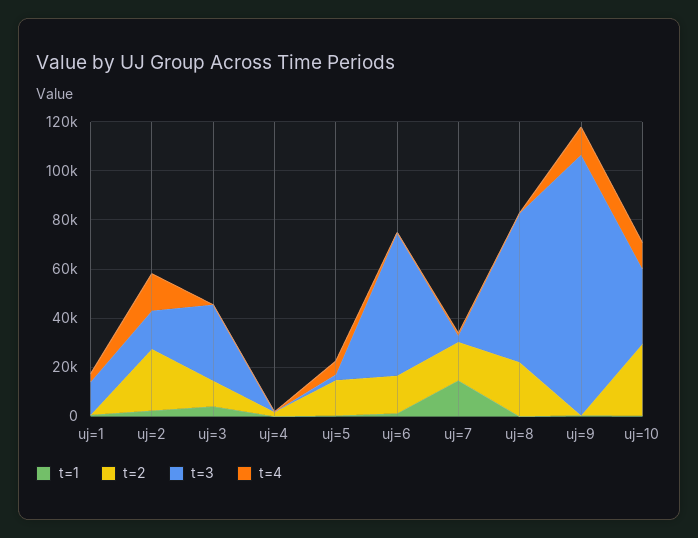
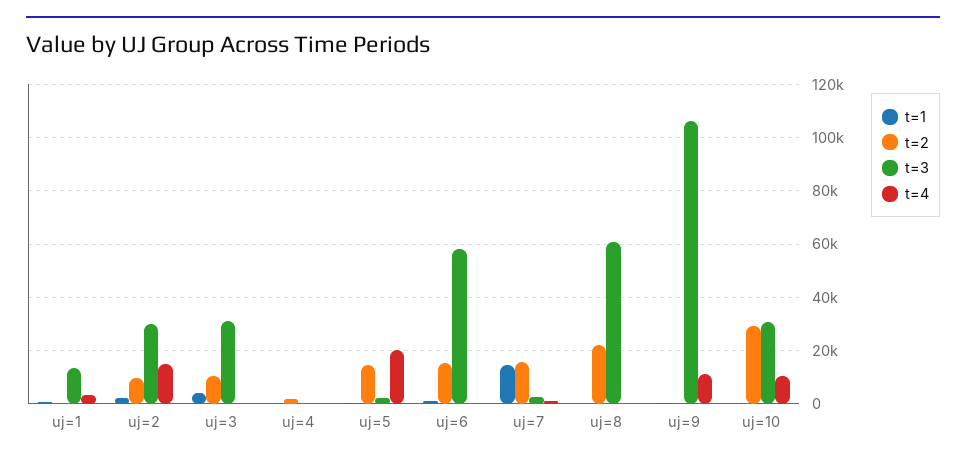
  {
    "t=1": {
      "uj=1": 0,
      "uj=2": 2500,
      "uj=3": 5000,
      "uj=4": 0,
      "uj=5": 0,
      "uj=6": 0,
      "uj=7": 15000,
      "uj=8": 0,
      "uj=9": 0,
      "uj=10": 0
    },
    "t=2": {
      "uj=1": 0,
-     "uj=2": 25000,
+     "uj=2": 10000,
      "uj=3": 10000,
      "uj=4": 2500,
      "uj=5": 15000,
      "uj=6": 15000,
      "uj=7": 15000,
      "uj=8": 22500,
      "uj=9": 0,
      "uj=10": 30000
    },
    "t=3": {
      "uj=1": 12500,
-     "uj=2": 15000,
+     "uj=2": 30000,
      "uj=3": 30000,
      "uj=4": 0,
      "uj=5": 2500,
      "uj=6": 57500,
      "uj=7": 2500,
      "uj=8": 60000,
      "uj=9": 107500,
      "uj=10": 30000
    },
    "t=4": {
      "uj=1": 2500,
      "uj=2": 15000,
      "uj=3": 0,
      "uj=4": 0,
-     "uj=5": 5000,
+     "uj=5": 20000,
      "uj=6": 0,
      "uj=7": 0,
      "uj=8": 0,
      "uj=9": 10000,
      "uj=10": 10000
    }
  }

